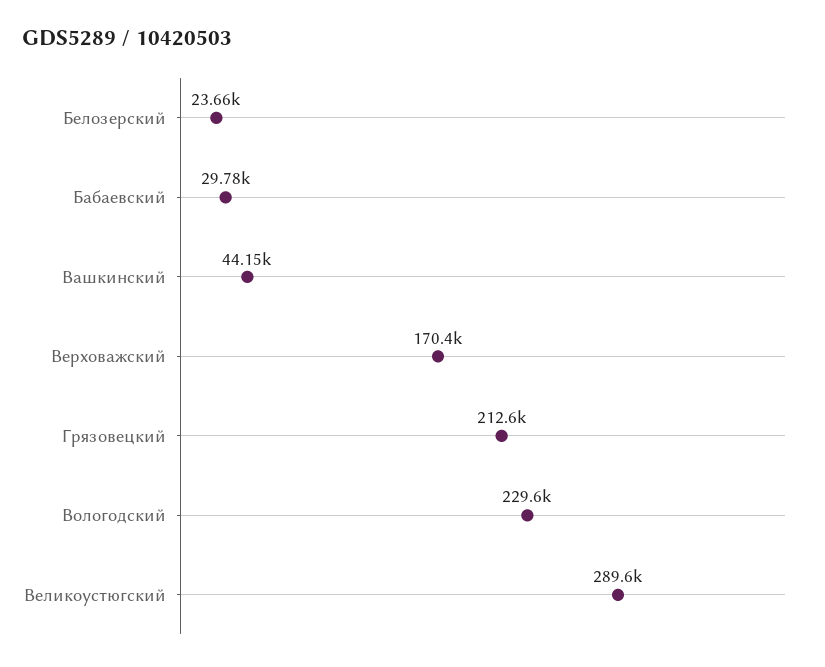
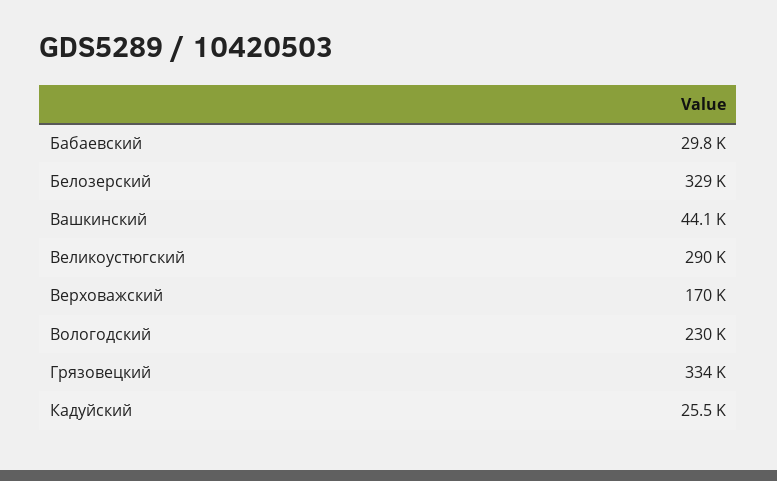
  {
-   "Белозерский": 23660,
+   "Белозерский": 329000,
    "Бабаевский": 29780,
    "Вашкинский": 44150,
    "Верховажский": 170400,
-   "Грязовецкий": 212600,
+   "Грязовецкий": 334000,
    "Вологодский": 229600,
-   "Великоустюгский": 289600
+   "Великоустюгский": 289600,
+   "Кадуйский": 25500
  }

